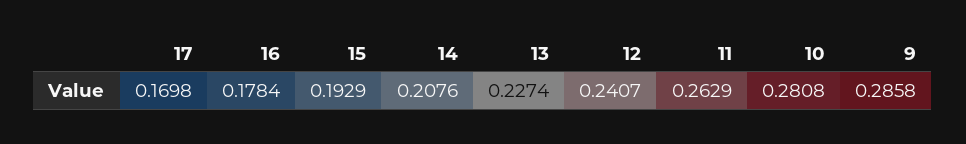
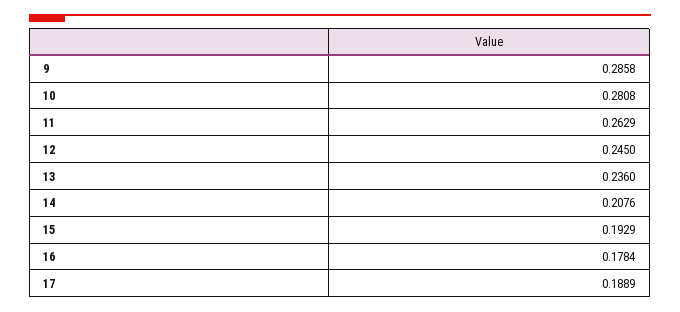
  {
-   "17": 0.1698,
+   "17": 0.1889,
    "16": 0.1784,
    "15": 0.1929,
    "14": 0.2076,
-   "13": 0.2274,
+   "13": 0.236,
-   "12": 0.2407,
+   "12": 0.245,
    "11": 0.2629,
    "10": 0.2808,
    "9": 0.2858
  }

